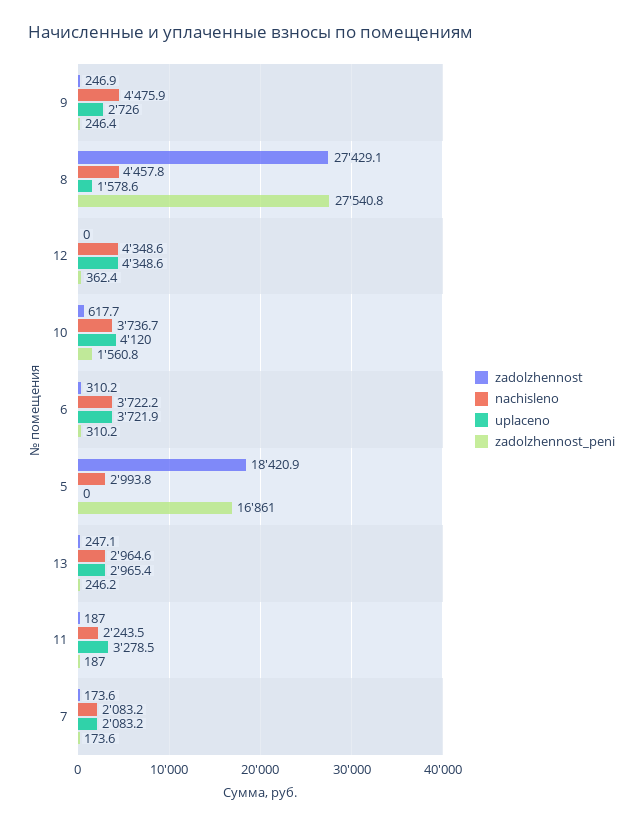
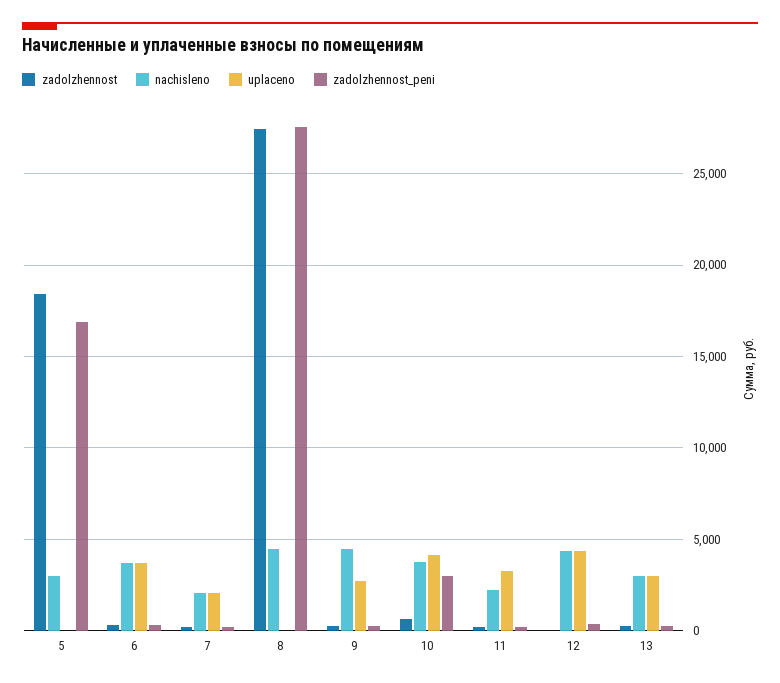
  {
    "zadolzhennost": {
      "9": 246.9,
      "8": 27429.1,
      "12": 0,
      "10": 617.7,
      "6": 310.2,
      "5": 18420.9,
      "13": 247.1,
      "11": 187,
      "7": 173.6
    },
    "nachisleno": {
      "9": 4475.9,
      "8": 4457.8,
      "12": 4348.6,
      "10": 3736.7,
      "6": 3722.2,
      "5": 2993.8,
      "13": 2964.6,
      "11": 2243.5,
      "7": 2083.2
    },
    "uplaceno": {
      "9": 2726,
-     "8": 1578.6,
+     "8": 0,
      "12": 4348.6,
      "10": 4120,
      "6": 3721.9,
      "5": 0,
      "13": 2965.4,
      "11": 3278.5,
      "7": 2083.2
    },
    "zadolzhennost_peni": {
      "9": 246.4,
      "8": 27540.8,
      "12": 362.4,
-     "10": 1560.8,
+     "10": 3000,
      "6": 310.2,
      "5": 16861,
      "13": 246.2,
      "11": 187,
      "7": 173.6
    }
  }

